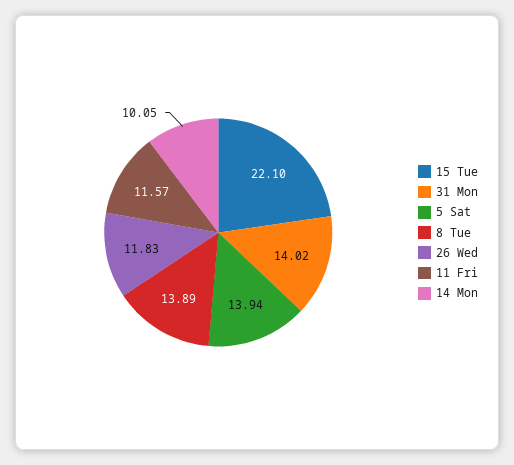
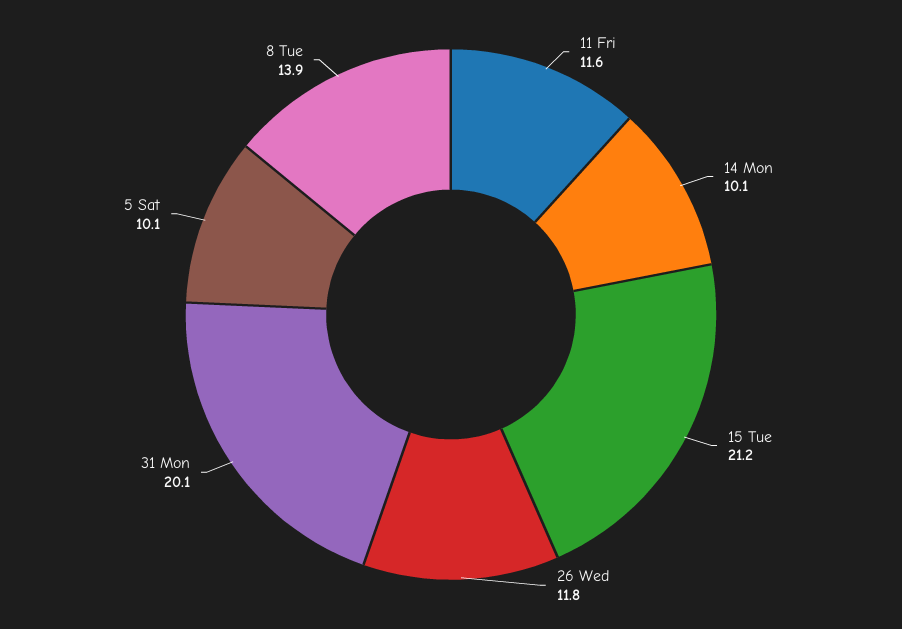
  {
-   "15 Tue": 22.1,
+   "15 Tue": 21.2,
-   "31 Mon": 14.02,
+   "31 Mon": 20.1,
-   "5 Sat": 13.94,
+   "5 Sat": 10.1,
    "8 Tue": 13.89,
    "26 Wed": 11.83,
    "11 Fri": 11.57,
    "14 Mon": 10.05
  }

